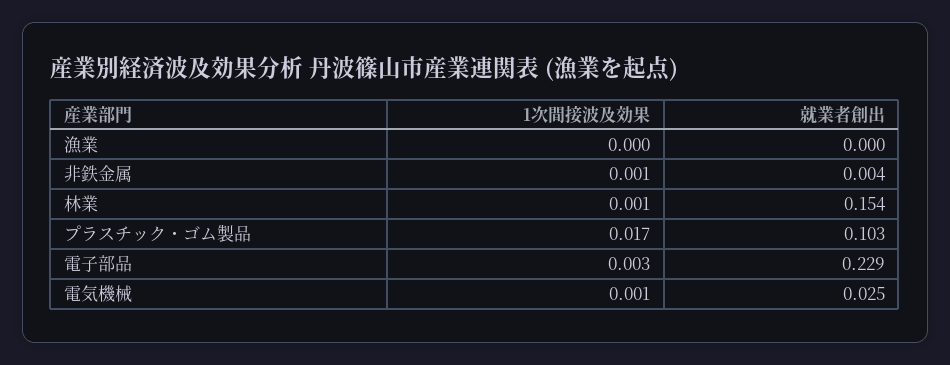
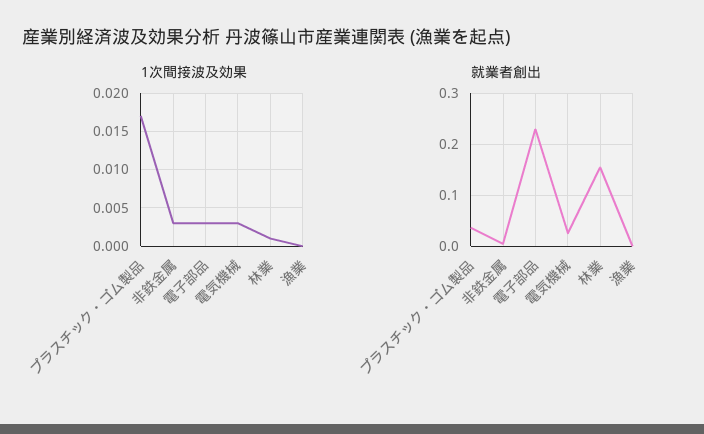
  {
    "1次間接波及効果": {
      "漁業": 0,
-     "非鉄金属": 0.001,
+     "非鉄金属": 0.003,
      "林業": 0.001,
      "プラスチック・ゴム製品": 0.017,
      "電子部品": 0.003,
-     "電気機械": 0.001
+     "電気機械": 0.003
    },
    "就業者創出": {
      "漁業": 0,
      "非鉄金属": 0.004,
      "林業": 0.154,
-     "プラスチック・ゴム製品": 0.103,
+     "プラスチック・ゴム製品": 0.04,
      "電子部品": 0.229,
      "電気機械": 0.025
    }
  }

